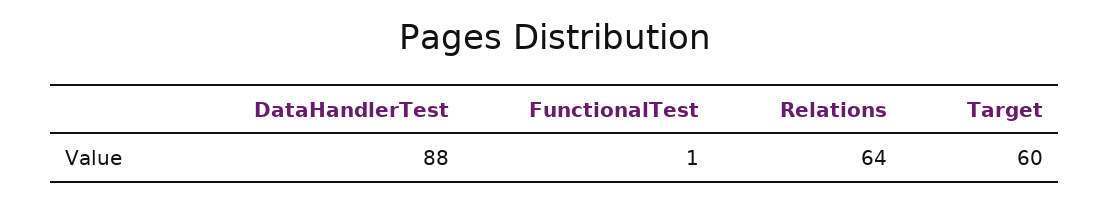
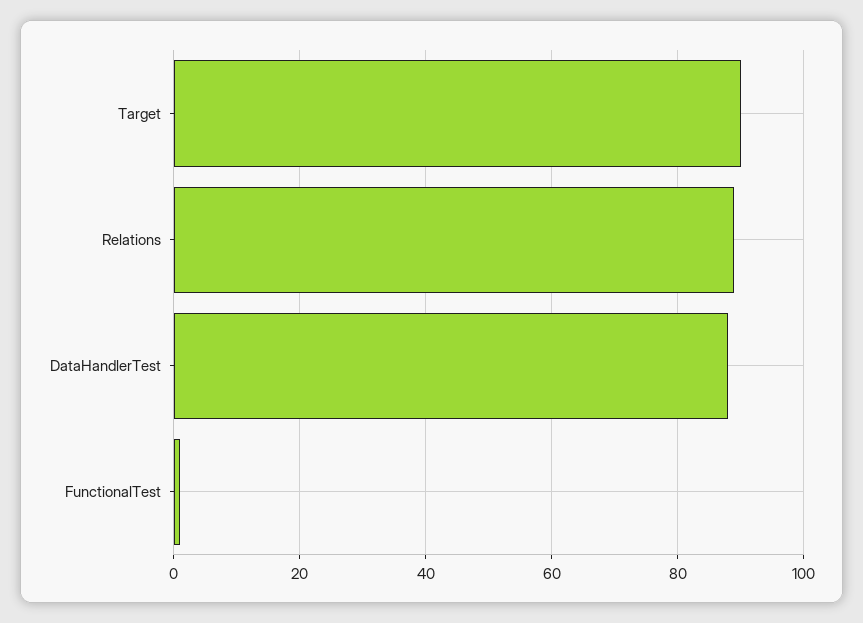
  {
    "DataHandlerTest": 88,
    "FunctionalTest": 1,
-   "Relations": 64,
+   "Relations": 90,
-   "Target": 60
+   "Target": 90
  }

